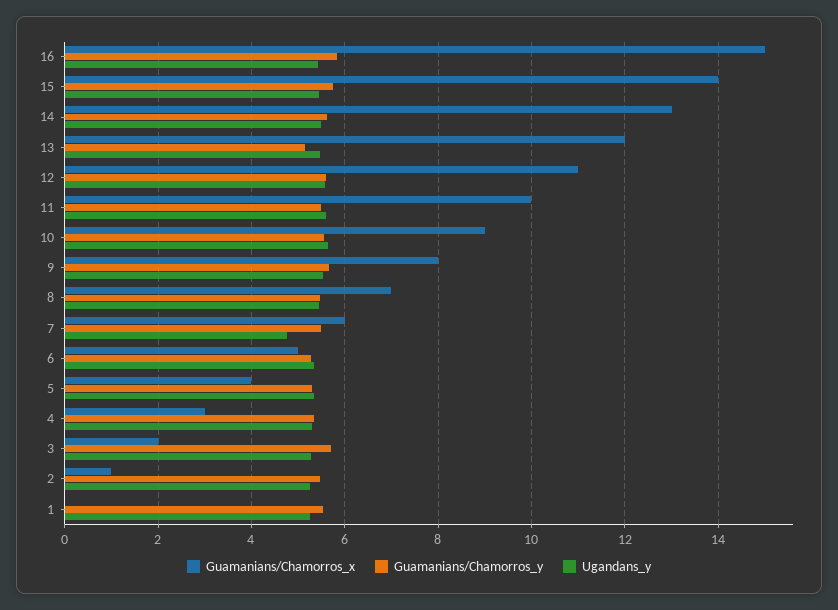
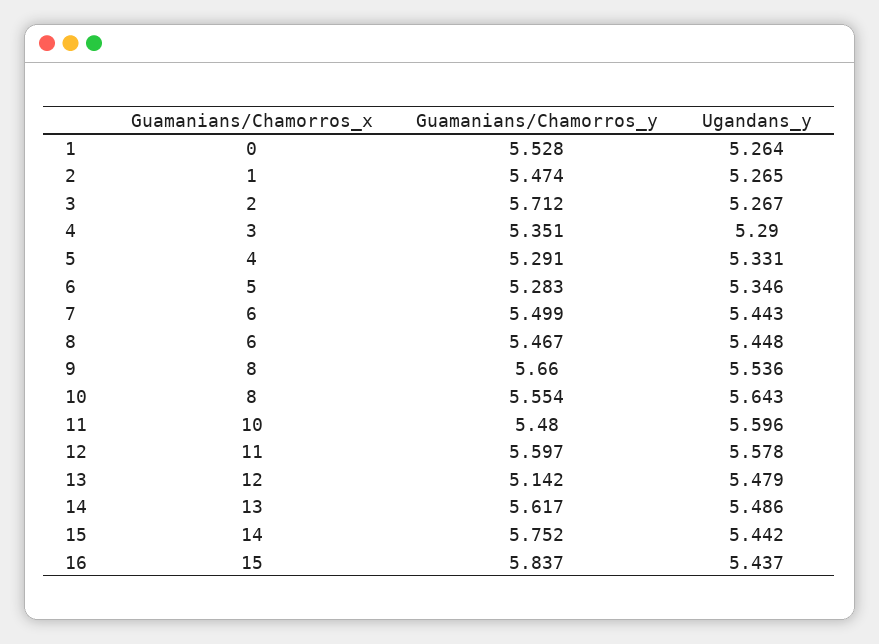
  {
    "Guamanians/Chamorros_x": {
      "16": 15,
      "15": 14,
      "14": 13,
      "13": 12,
      "12": 11,
      "11": 10,
-     "10": 9,
+     "10": 8,
      "9": 8,
-     "8": 7,
+     "8": 6,
      "7": 6,
      "6": 5,
      "5": 4,
      "4": 3,
      "3": 2,
      "2": 1,
      "1": 0
    },
    "Guamanians/Chamorros_y": {
      "16": 5.837,
      "15": 5.752,
      "14": 5.617,
      "13": 5.142,
      "12": 5.597,
      "11": 5.48,
      "10": 5.554,
      "9": 5.66,
      "8": 5.467,
      "7": 5.499,
      "6": 5.283,
      "5": 5.291,
      "4": 5.351,
      "3": 5.712,
      "2": 5.474,
      "1": 5.528
    },
    "Ugandans_y": {
      "16": 5.437,
      "15": 5.442,
      "14": 5.486,
      "13": 5.479,
      "12": 5.578,
      "11": 5.596,
      "10": 5.643,
      "9": 5.536,
      "8": 5.448,
-     "7": 4.8,
+     "7": 5.443,
      "6": 5.346,
      "5": 5.331,
      "4": 5.29,
      "3": 5.267,
      "2": 5.265,
      "1": 5.264
    }
  }

